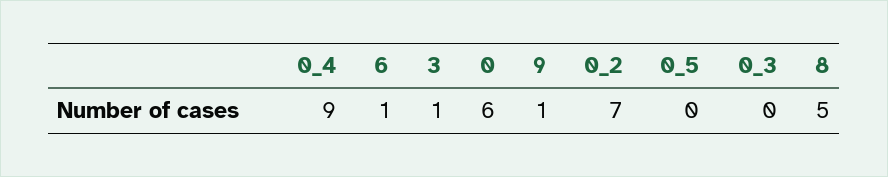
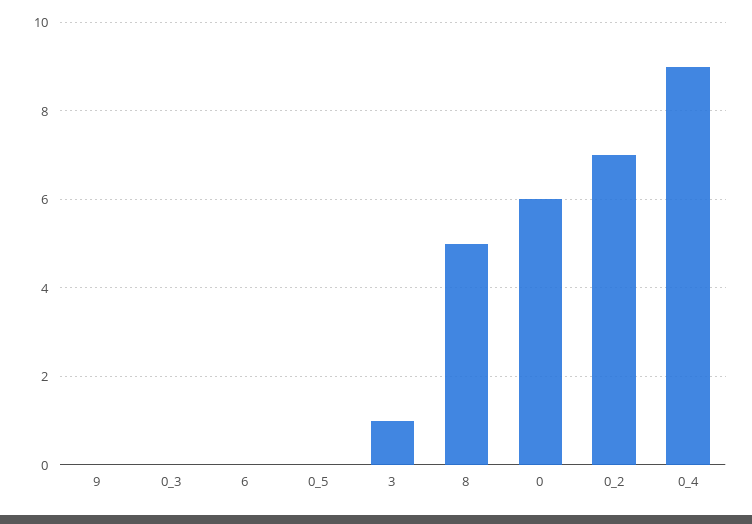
  {
    "0_4": 9,
-   "6": 1,
+   "6": 0,
    "3": 1,
    "0": 6,
-   "9": 1,
+   "9": 0,
    "0_2": 7,
    "0_5": 0,
    "0_3": 0,
    "8": 5
  }

